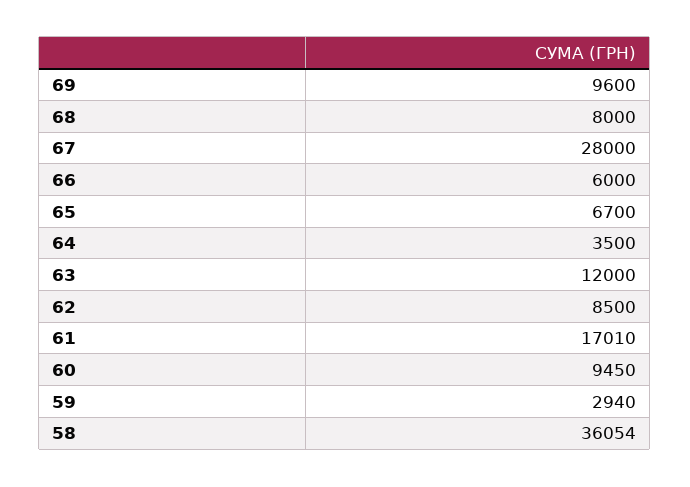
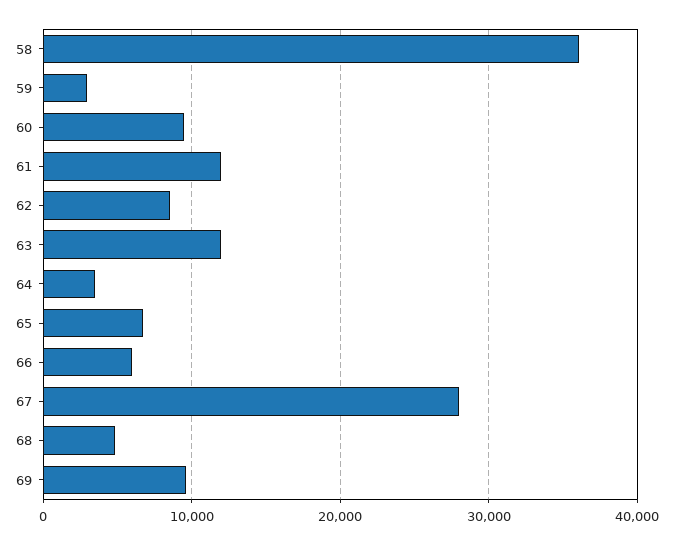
  {
    "69": 9600,
-   "68": 8000,
+   "68": 5000,
    "67": 28000,
    "66": 6000,
    "65": 6700,
    "64": 3500,
    "63": 12000,
    "62": 8500,
-   "61": 17010,
+   "61": 12000,
    "60": 9450,
    "59": 2940,
    "58": 36054
  }

